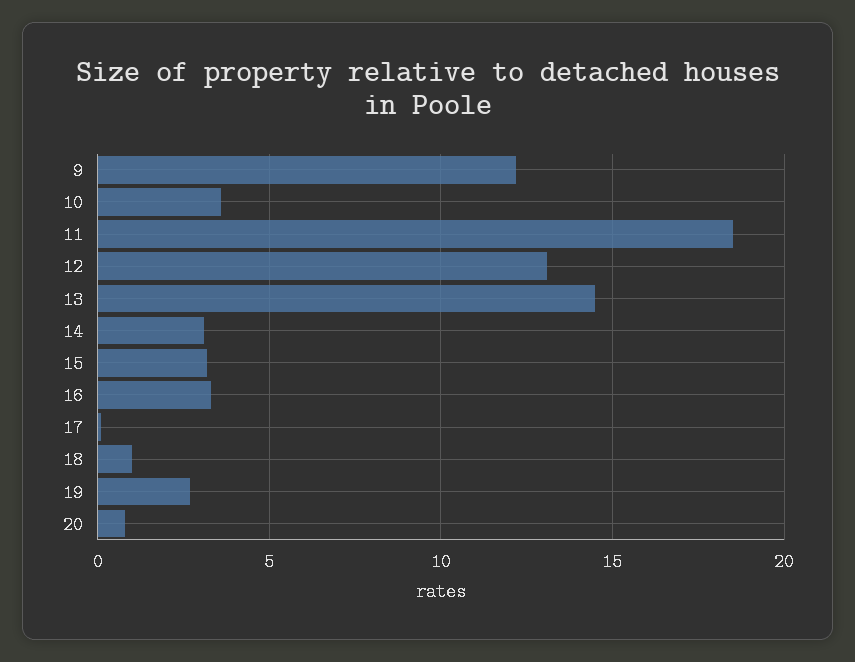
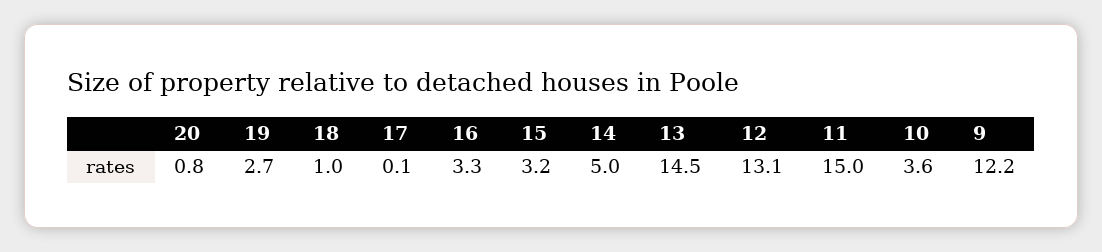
  {
    "9": 12.2,
    "10": 3.6,
-   "11": 18.5,
+   "11": 15,
    "12": 13.1,
    "13": 14.5,
-   "14": 3,
+   "14": 5,
    "15": 3.2,
    "16": 3.3,
    "17": 0.1,
    "18": 1,
    "19": 2.7,
    "20": 0.8
  }

